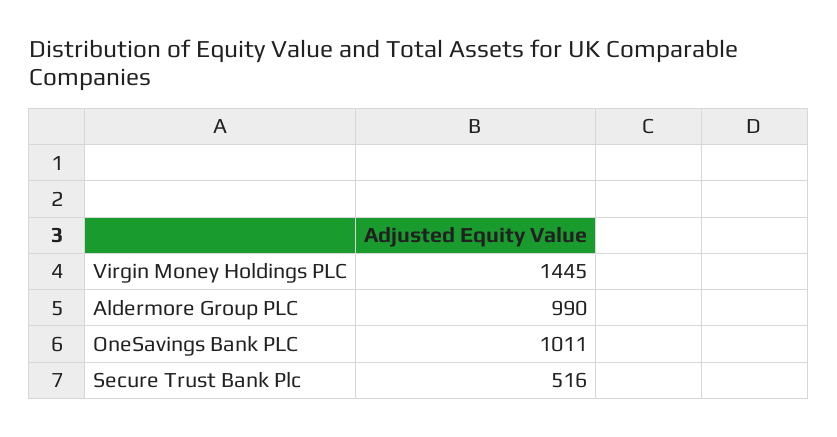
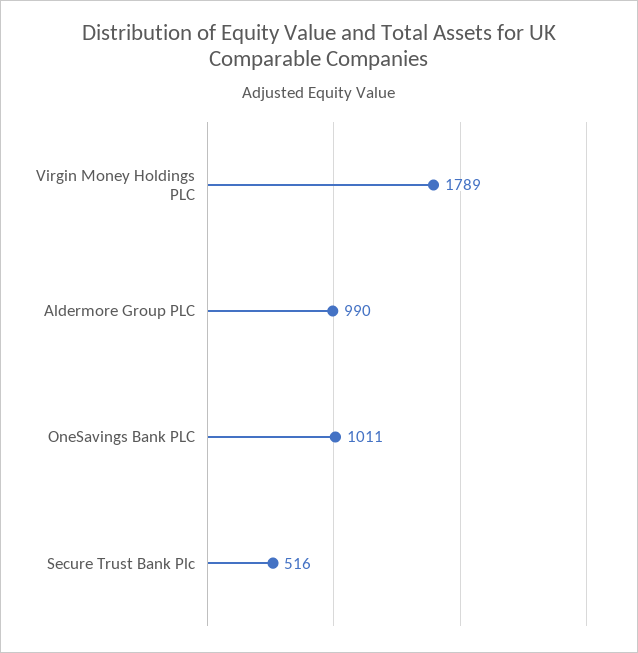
  {
-   "Virgin Money Holdings PLC": 1445,
+   "Virgin Money Holdings PLC": 1789,
    "Aldermore Group PLC": 990,
    "OneSavings Bank PLC": 1011,
    "Secure Trust Bank Plc": 516
  }

